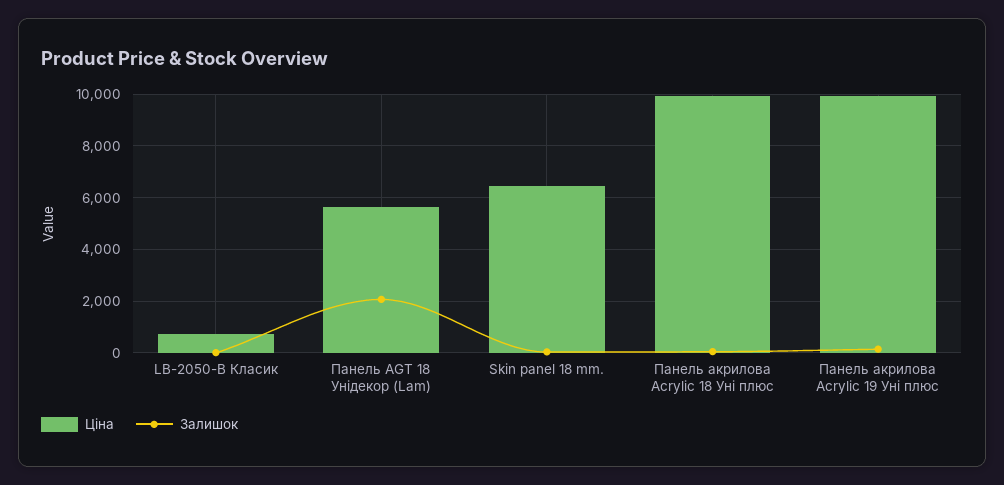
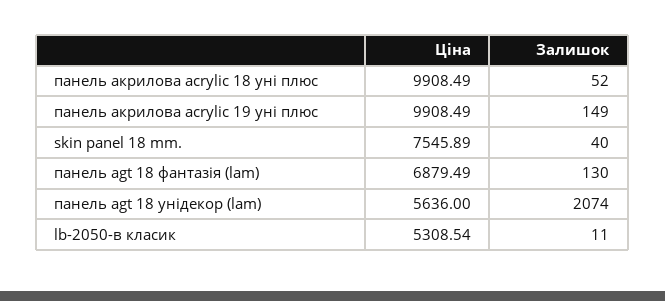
  {
    "Ціна": {
-     "LB-2050-В Класик": 750,
+     "LB-2050-В Класик": 5308.54,
      "Панель AGT 18 Унідекор (Lam)": 5636,
-     "Skin panel 18 mm.": 6500,
+     "Skin panel 18 mm.": 7545.89,
      "Панель акрилова Acrylic 18 Уні плюс": 9908.49,
-     "Панель акрилова Acrylic 19 Уні плюс": 9908.49
+     "Панель акрилова Acrylic 19 Уні плюс": 9908.49,
+     "панель agt 18 фантазія (lam)": 6879.49
    },
    "Залишок": {
      "LB-2050-В Класик": 11,
      "Панель AGT 18 Унідекор (Lam)": 2074,
      "Skin panel 18 mm.": 40,
      "Панель акрилова Acrylic 18 Уні плюс": 52,
-     "Панель акрилова Acrylic 19 Уні плюс": 149
+     "Панель акрилова Acrylic 19 Уні плюс": 149,
+     "панель agt 18 фантазія (lam)": 130
    }
  }

